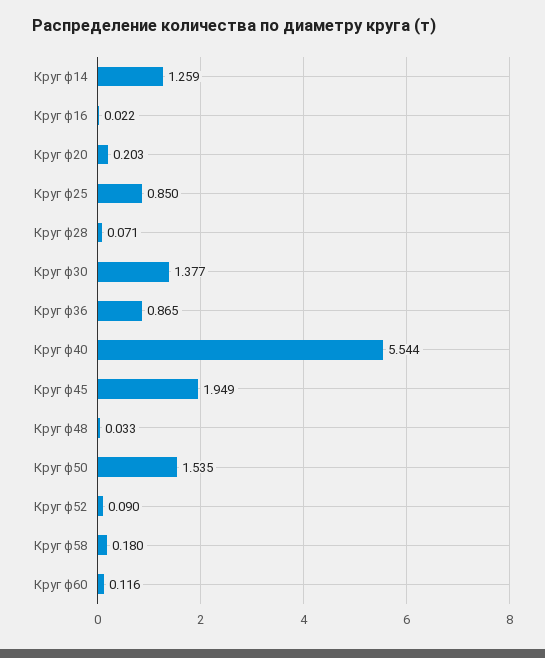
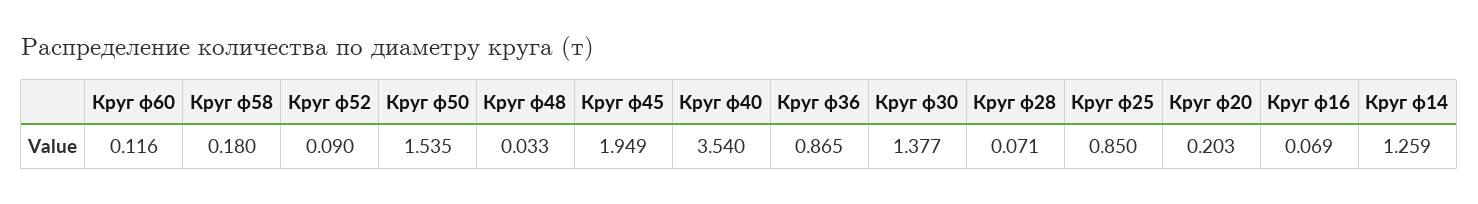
  {
    "Круг ф14": 1.259,
-   "Круг ф16": 0.022,
+   "Круг ф16": 0.069,
    "Круг ф20": 0.203,
    "Круг ф25": 0.85,
    "Круг ф28": 0.071,
    "Круг ф30": 1.377,
    "Круг ф36": 0.865,
-   "Круг ф40": 5.544,
+   "Круг ф40": 3.54,
    "Круг ф45": 1.949,
    "Круг ф48": 0.033,
    "Круг ф50": 1.535,
    "Круг ф52": 0.09,
    "Круг ф58": 0.18,
    "Круг ф60": 0.116
  }

